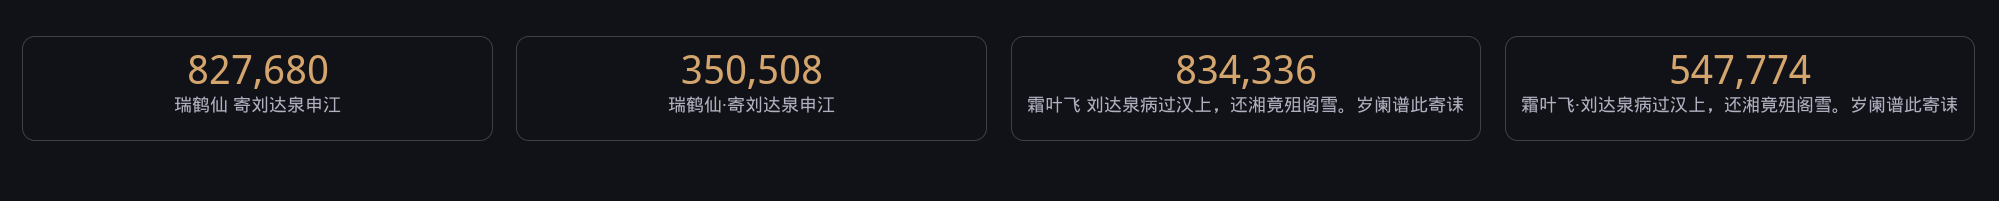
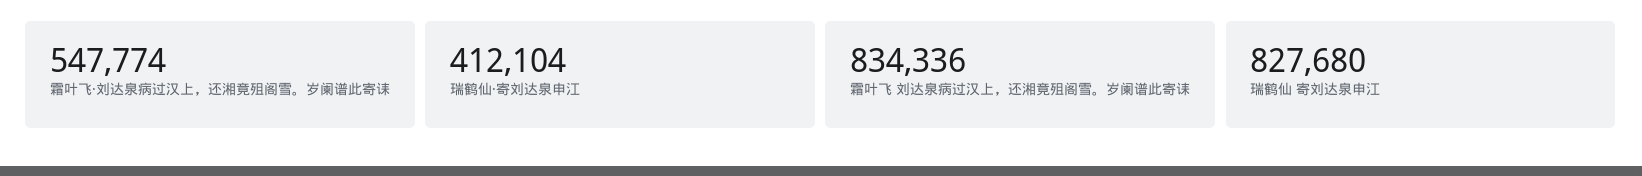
  {
    "瑞鹤仙 寄刘达泉申江": 827680,
-   "瑞鹤仙·寄刘达泉申江": 350508,
+   "瑞鹤仙·寄刘达泉申江": 412104,
    "霜叶飞 刘达泉病过汉上，还湘竟殂阁雪。岁阑谱此寄诔": 834336,
    "霜叶飞·刘达泉病过汉上，还湘竟殂阁雪。岁阑谱此寄诔": 547774
  }

